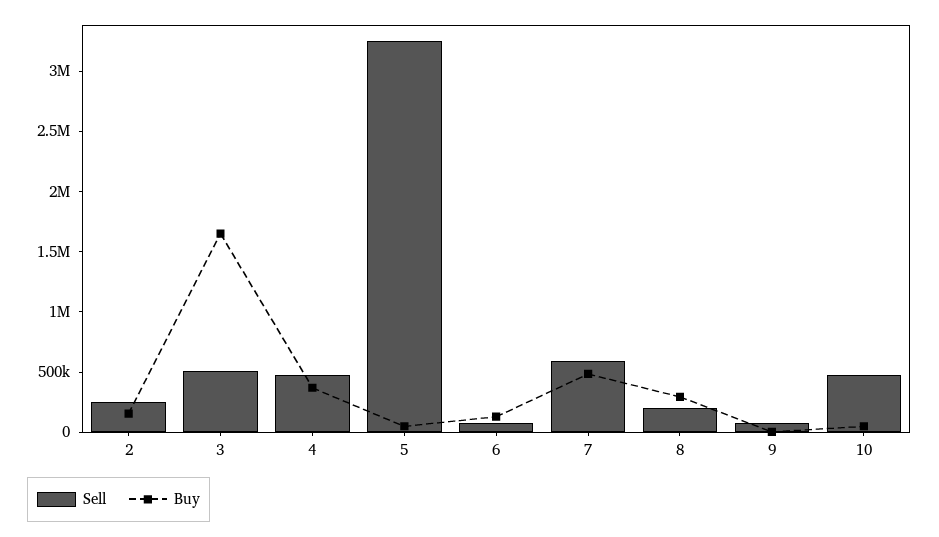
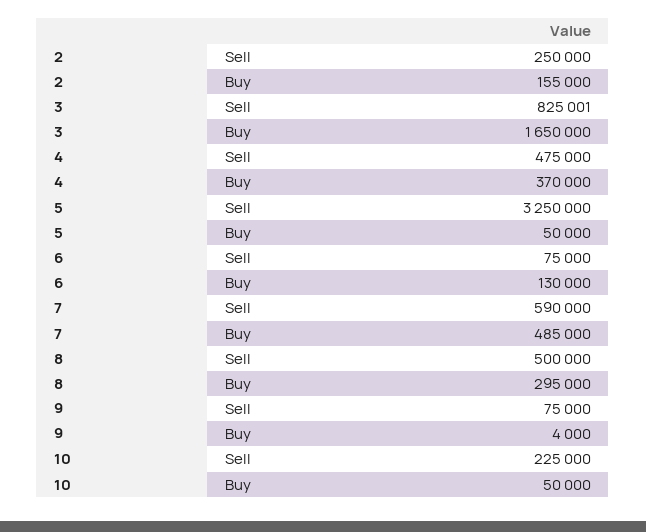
  {
    "Sell": {
      "2": 250000,
-     "3": 500000,
+     "3": 825001,
      "4": 475000,
      "5": 3250000,
      "6": 75000,
      "7": 590000,
-     "8": 200000,
+     "8": 500000,
      "9": 75000,
-     "10": 500000
+     "10": 225000
    },
    "Buy": {
      "2": 155000,
      "3": 1650000,
      "4": 370000,
      "5": 50000,
      "6": 130000,
      "7": 485000,
      "8": 295000,
      "9": 4000,
      "10": 50000
    }
  }

